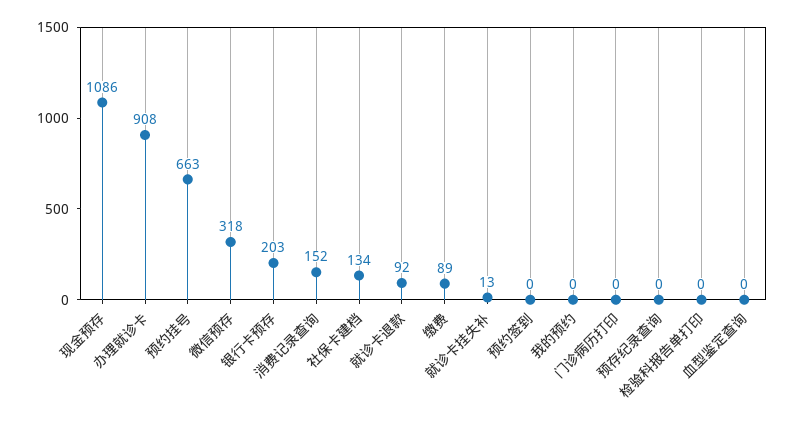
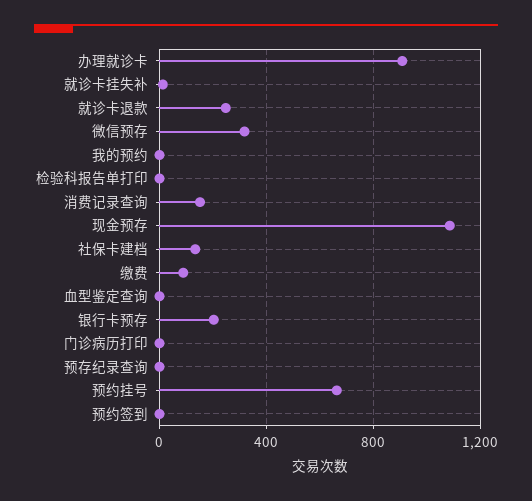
  {
    "现金预存": 1086,
    "办理就诊卡": 908,
    "预约挂号": 663,
    "微信预存": 318,
    "银行卡预存": 203,
    "消费记录查询": 152,
    "社保卡建档": 134,
-   "就诊卡退款": 92,
+   "就诊卡退款": 250,
    "缴费": 89,
    "就诊卡挂失补": 13,
    "预约签到": 0,
    "我的预约": 0,
    "门诊病历打印": 0,
    "预存纪录查询": 0,
    "检验科报告单打印": 0,
    "血型鉴定查询": 0
  }

